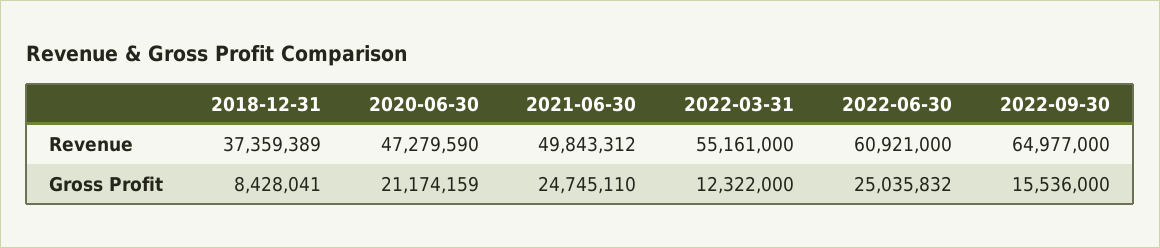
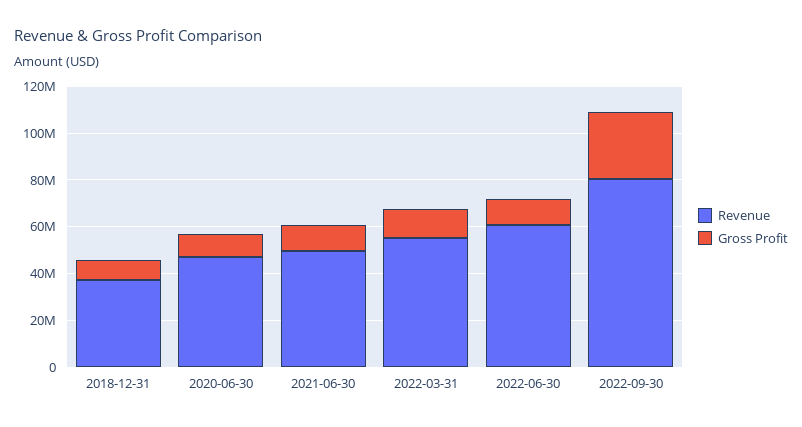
  {
    "Revenue": {
      "2018-12-31": 37359389,
      "2020-06-30": 47279590,
      "2021-06-30": 49843312,
      "2022-03-31": 55161000,
      "2022-06-30": 60921000,
-     "2022-09-30": 64977000
+     "2022-09-30": 80000000
    },
    "Gross Profit": {
      "2018-12-31": 8428041,
-     "2020-06-30": 21174159,
+     "2020-06-30": 10000000,
-     "2021-06-30": 24745110,
+     "2021-06-30": 10000000,
      "2022-03-31": 12322000,
-     "2022-06-30": 25035832,
+     "2022-06-30": 10000000,
-     "2022-09-30": 15536000
+     "2022-09-30": 30000000
    }
  }

